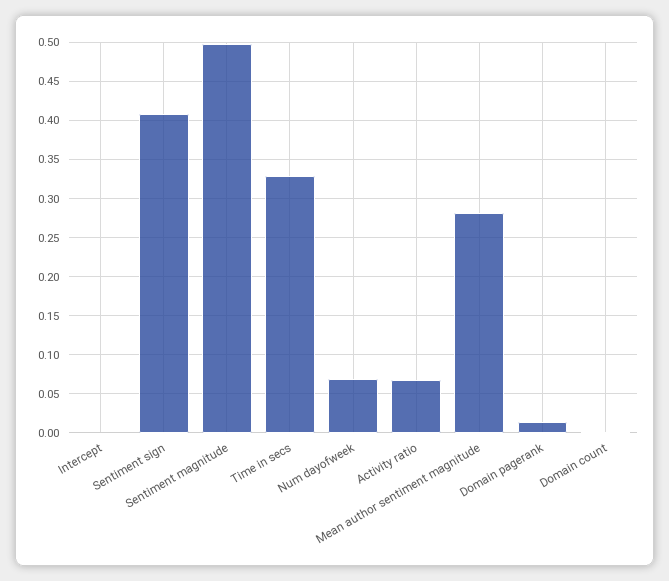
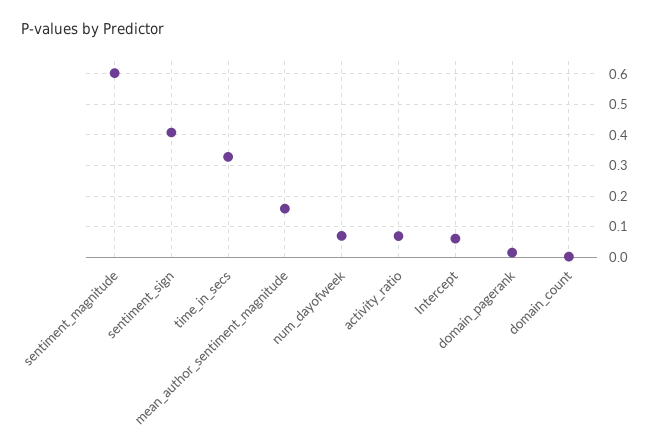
  {
-   "Intercept": 0,
+   "Intercept": 0.06,
    "Sentiment sign": 0.41,
-   "Sentiment magnitude": 0.5,
+   "Sentiment magnitude": 0.6,
    "Time in secs": 0.33,
    "Num dayofweek": 0.07,
    "Activity ratio": 0.07,
-   "Mean author sentiment magnitude": 0.28,
+   "Mean author sentiment magnitude": 0.16,
    "Domain pagerank": 0.01,
    "Domain count": 0
  }

